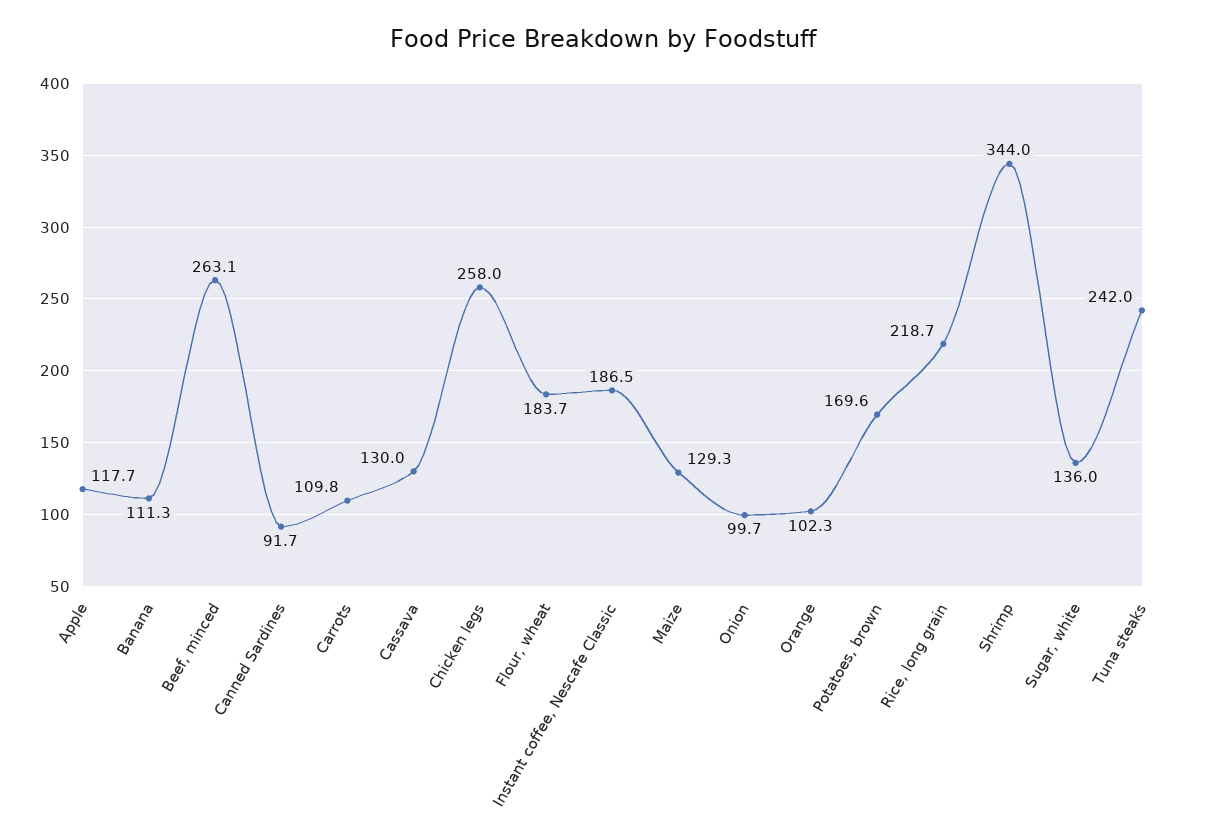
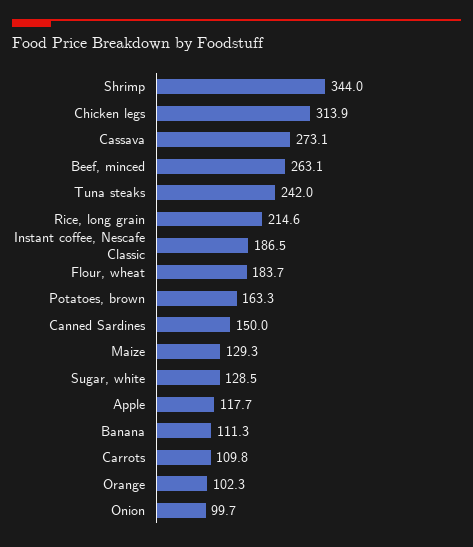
  {
    "Apple": 117.7,
    "Banana": 111.3,
    "Beef, minced": 263.1,
-   "Canned Sardines": 91.7,
+   "Canned Sardines": 150,
    "Carrots": 109.8,
-   "Cassava": 130,
+   "Cassava": 273.1,
-   "Chicken legs": 258,
+   "Chicken legs": 313.9,
    "Flour, wheat": 183.7,
    "Instant coffee, Nescafe Classic": 186.5,
    "Maize": 129.3,
    "Onion": 99.7,
    "Orange": 102.3,
-   "Potatoes, brown": 169.6,
+   "Potatoes, brown": 163.3,
-   "Rice, long grain": 218.7,
+   "Rice, long grain": 214.6,
    "Shrimp": 344,
-   "Sugar, white": 136,
+   "Sugar, white": 128.5,
    "Tuna steaks": 242
  }

